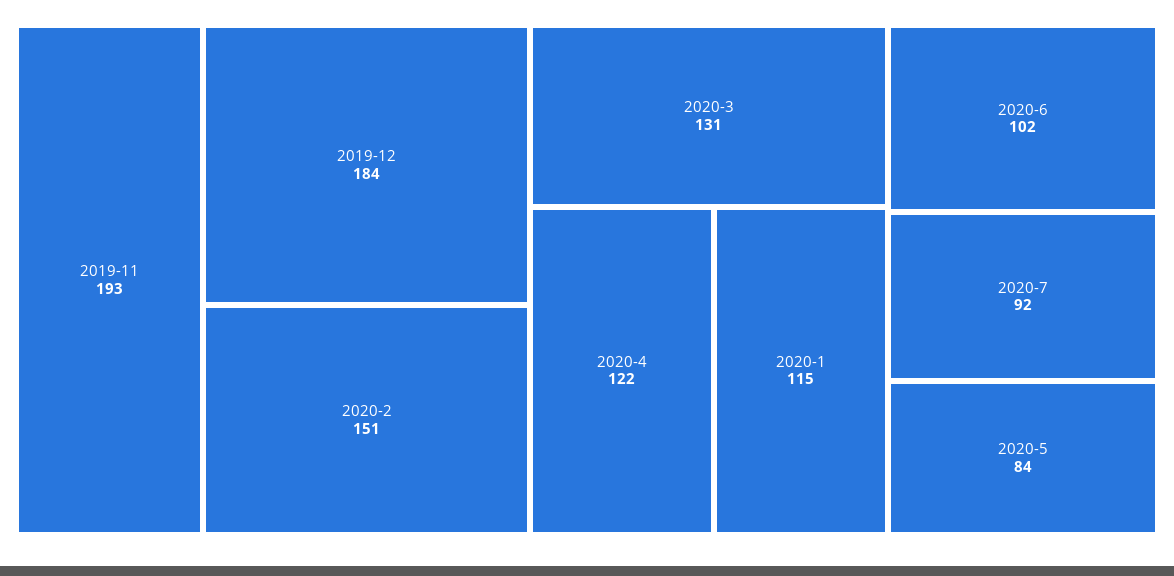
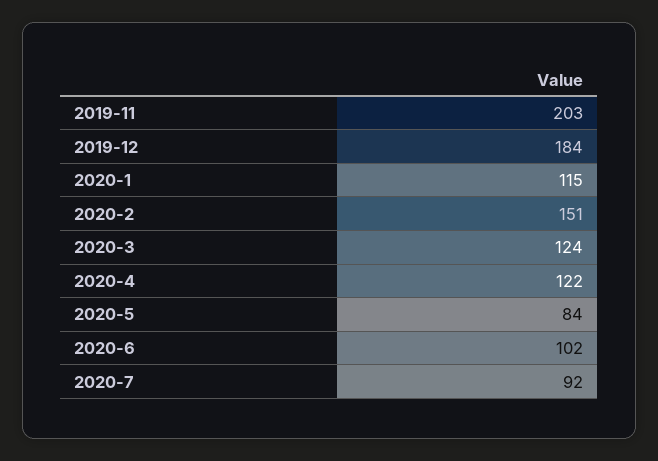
  {
-   "2019-11": 193,
+   "2019-11": 203,
    "2019-12": 184,
    "2020-2": 151,
-   "2020-3": 131,
+   "2020-3": 124,
    "2020-4": 122,
    "2020-1": 115,
    "2020-6": 102,
    "2020-7": 92,
    "2020-5": 84
  }

